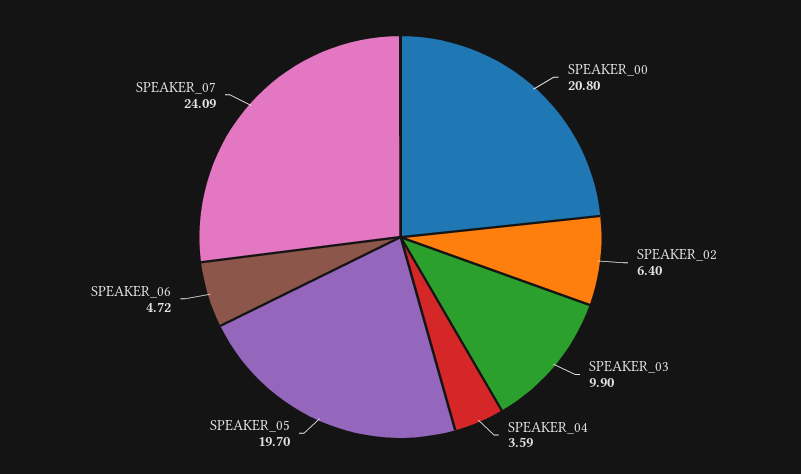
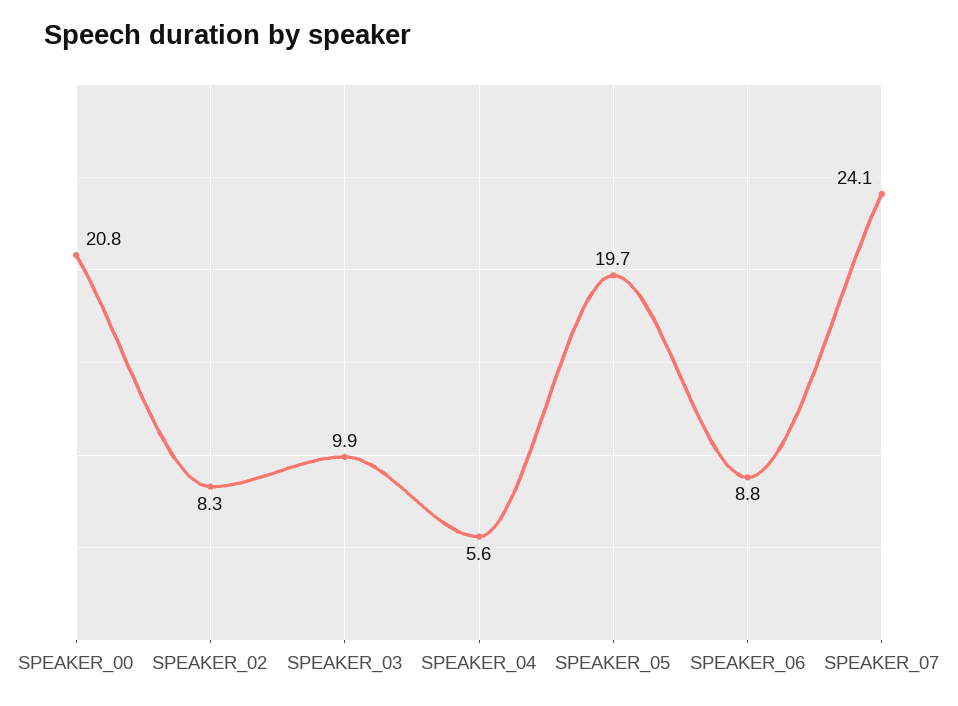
  {
    "SPEAKER_00": 20.8,
-   "SPEAKER_02": 6.4,
+   "SPEAKER_02": 8.3,
    "SPEAKER_03": 9.9,
-   "SPEAKER_04": 3.59,
+   "SPEAKER_04": 5.6,
    "SPEAKER_05": 19.7,
-   "SPEAKER_06": 4.72,
+   "SPEAKER_06": 8.8,
    "SPEAKER_07": 24.09
  }

